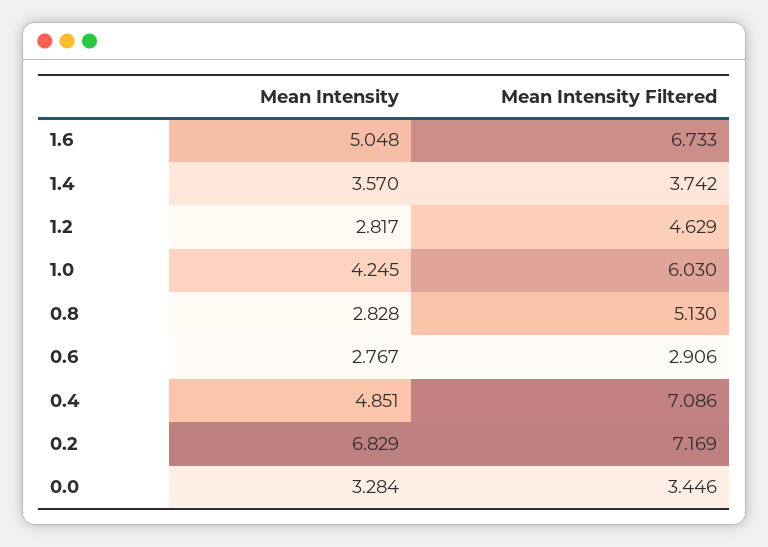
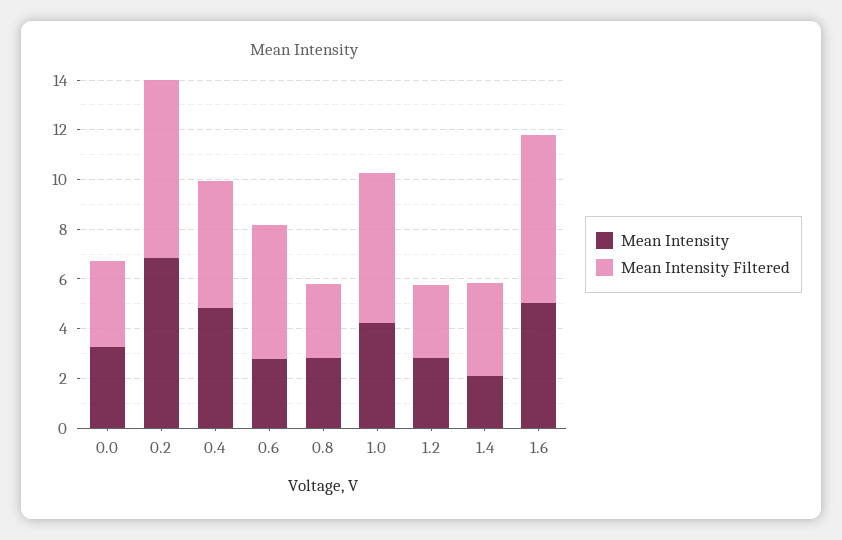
  {
    "Mean Intensity": {
      "1.6": 5.048,
-     "1.4": 3.57,
+     "1.4": 2,
      "1.2": 2.817,
      "1.0": 4.245,
      "0.8": 2.828,
      "0.6": 2.767,
      "0.4": 4.851,
      "0.2": 6.829,
      "0.0": 3.284
    },
    "Mean Intensity Filtered": {
      "1.6": 6.733,
      "1.4": 3.742,
-     "1.2": 4.629,
+     "1.2": 3,
      "1.0": 6.03,
-     "0.8": 5.13,
+     "0.8": 3,
-     "0.6": 2.906,
+     "0.6": 5.5,
-     "0.4": 7.086,
+     "0.4": 5,
      "0.2": 7.169,
      "0.0": 3.446
    }
  }

